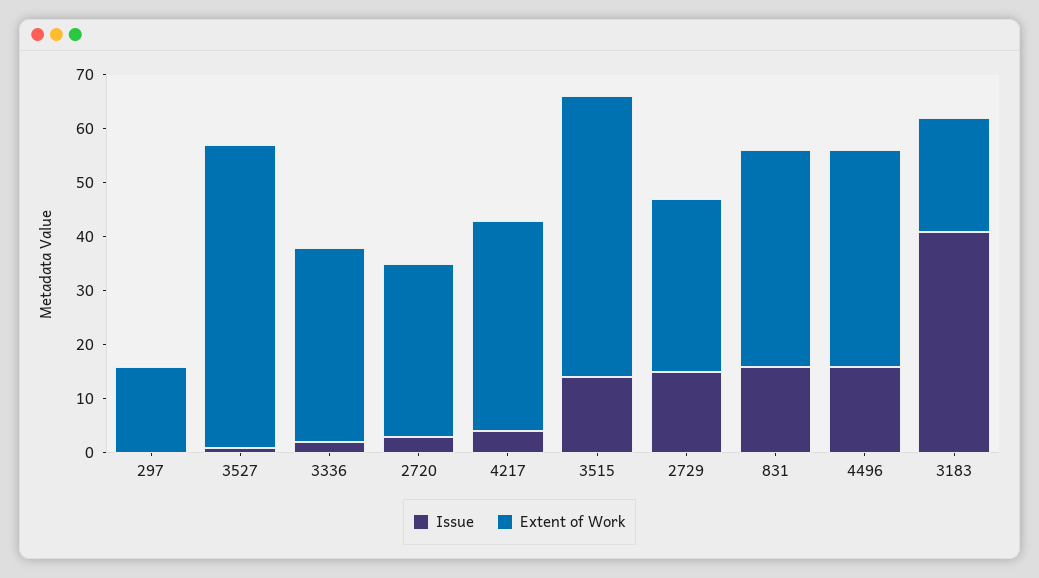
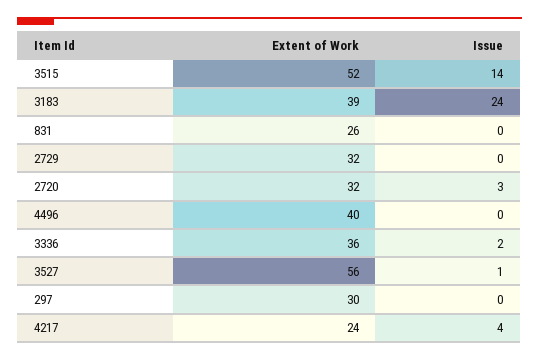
  {
    "Issue": {
      "297": 0,
      "3527": 1,
      "3336": 2,
      "2720": 3,
      "4217": 4,
      "3515": 14,
-     "2729": 15,
+     "2729": 0,
-     "831": 15,
+     "831": 0,
-     "4496": 15,
+     "4496": 0,
-     "3183": 40
+     "3183": 24
    },
    "Extent of Work": {
-     "297": 15,
+     "297": 30,
      "3527": 56,
      "3336": 36,
      "2720": 32,
-     "4217": 40,
+     "4217": 24,
      "3515": 52,
      "2729": 32,
-     "831": 40,
+     "831": 26,
      "4496": 40,
-     "3183": 20
+     "3183": 39
    }
  }

